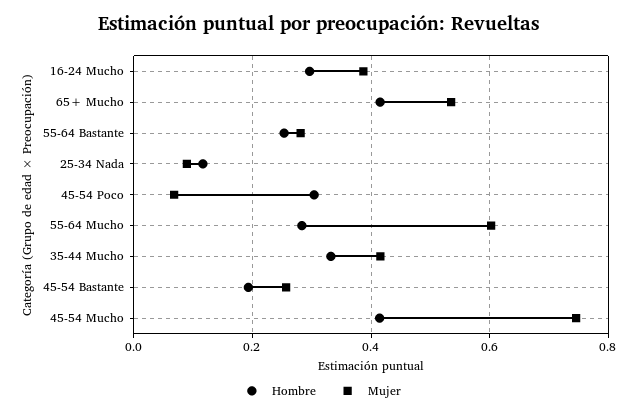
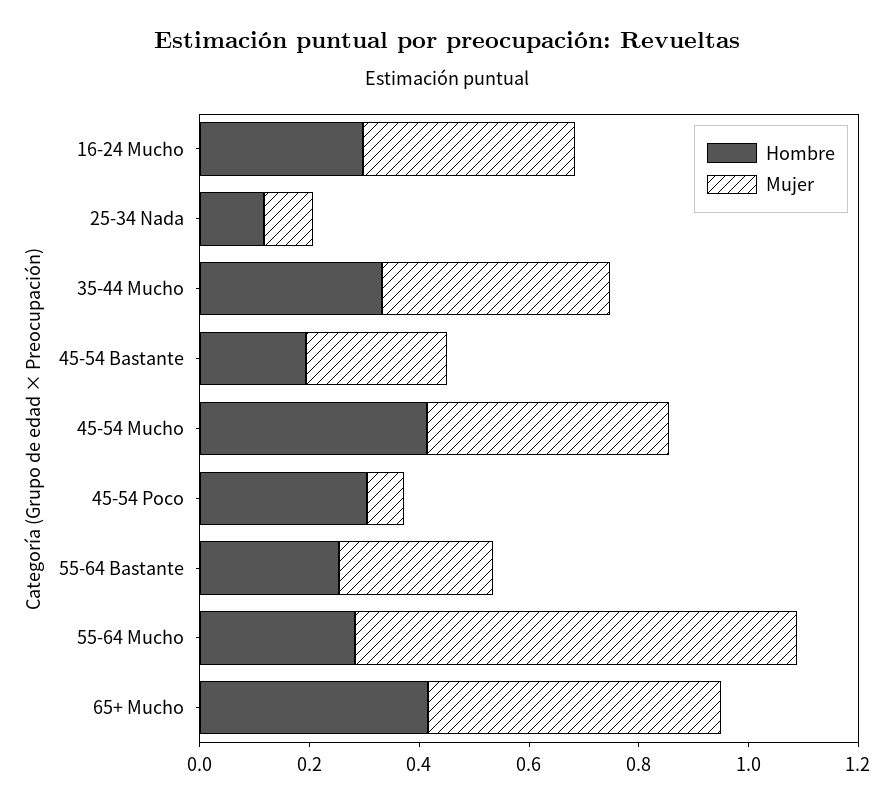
  {
    "Hombre": {
      "16-24 Mucho": 0.3,
      "65+ Mucho": 0.42,
      "55-64 Bastante": 0.26,
      "25-34 Nada": 0.12,
      "45-54 Poco": 0.3,
      "55-64 Mucho": 0.28,
      "35-44 Mucho": 0.34,
      "45-54 Bastante": 0.2,
      "45-54 Mucho": 0.42
    },
    "Mujer": {
      "16-24 Mucho": 0.38,
      "65+ Mucho": 0.54,
      "55-64 Bastante": 0.28,
      "25-34 Nada": 0.08,
      "45-54 Poco": 0.06,
-     "55-64 Mucho": 0.6,
+     "55-64 Mucho": 0.8,
      "35-44 Mucho": 0.42,
      "45-54 Bastante": 0.26,
-     "45-54 Mucho": 0.74
+     "45-54 Mucho": 0.45
    }
  }

